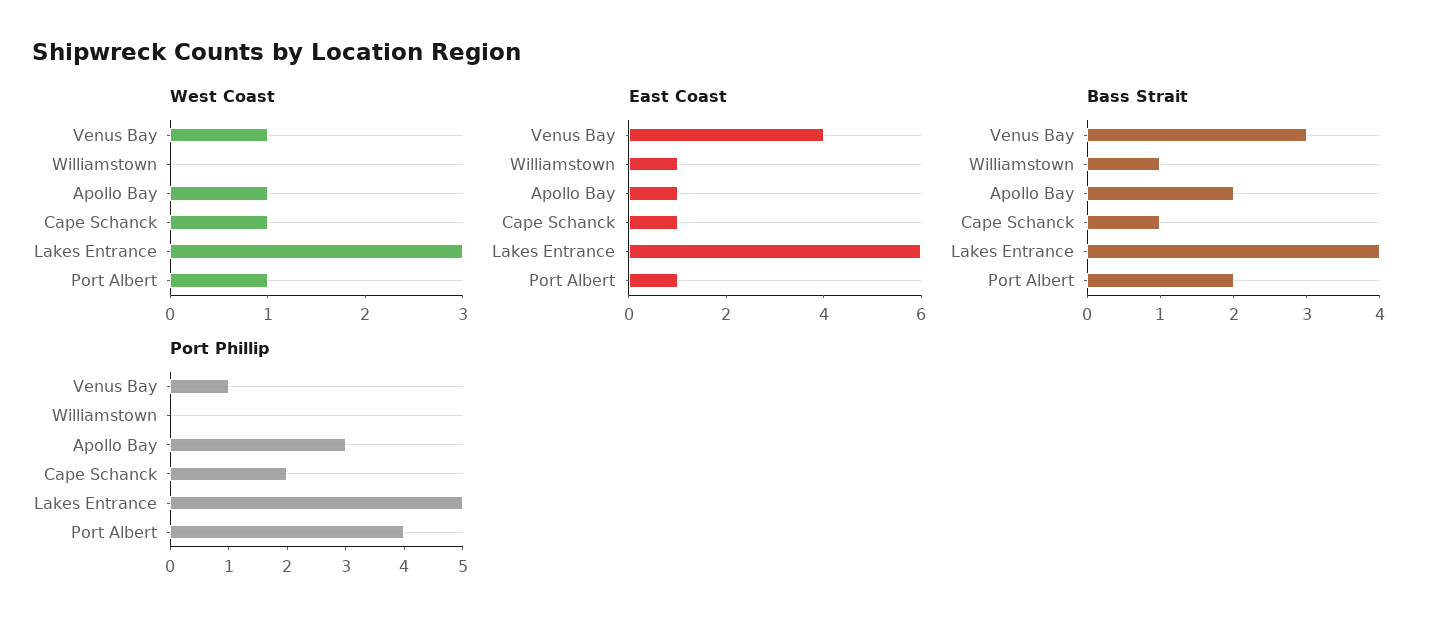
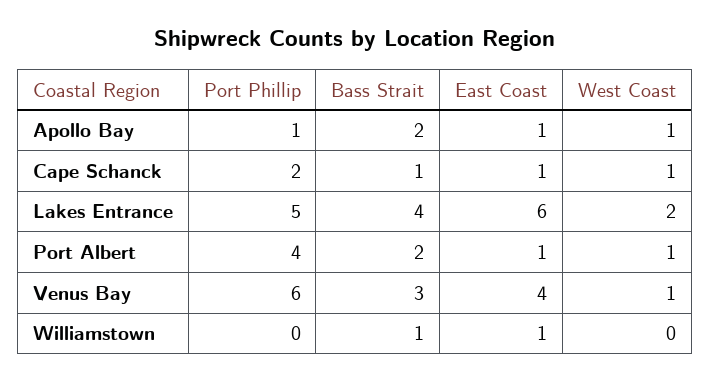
  {
    "West Coast": {
      "Venus Bay": 1,
      "Williamstown": 0,
      "Apollo Bay": 1,
      "Cape Schanck": 1,
-     "Lakes Entrance": 3,
+     "Lakes Entrance": 2,
      "Port Albert": 1
    },
    "East Coast": {
      "Venus Bay": 4,
      "Williamstown": 1,
      "Apollo Bay": 1,
      "Cape Schanck": 1,
      "Lakes Entrance": 6,
      "Port Albert": 1
    },
    "Bass Strait": {
      "Venus Bay": 3,
      "Williamstown": 1,
      "Apollo Bay": 2,
      "Cape Schanck": 1,
      "Lakes Entrance": 4,
      "Port Albert": 2
    },
    "Port Phillip": {
-     "Venus Bay": 1,
+     "Venus Bay": 6,
      "Williamstown": 0,
-     "Apollo Bay": 3,
+     "Apollo Bay": 1,
      "Cape Schanck": 2,
      "Lakes Entrance": 5,
      "Port Albert": 4
    }
  }

